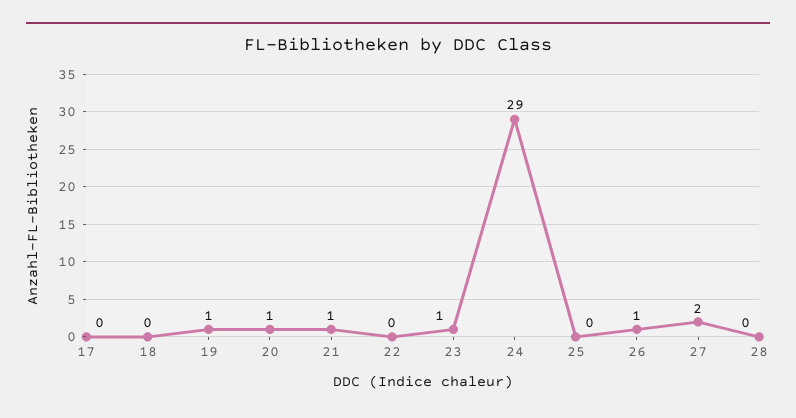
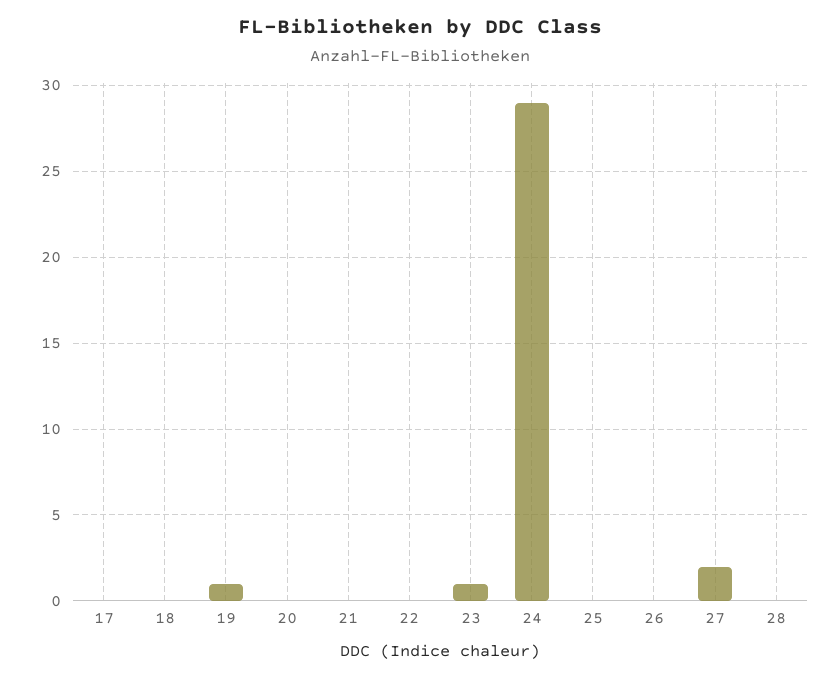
  {
    "17": 0,
    "18": 0,
    "19": 1,
-   "20": 1,
+   "20": 0,
-   "21": 1,
+   "21": 0,
    "22": 0,
    "23": 1,
    "24": 29,
    "25": 0,
-   "26": 1,
+   "26": 0,
    "27": 2,
    "28": 0
  }

